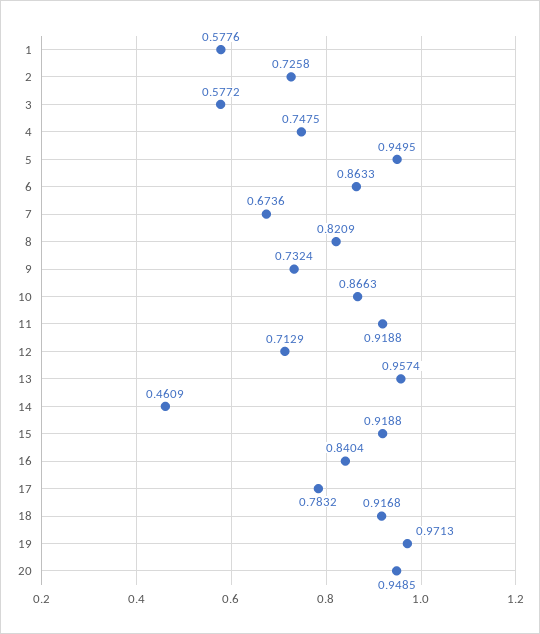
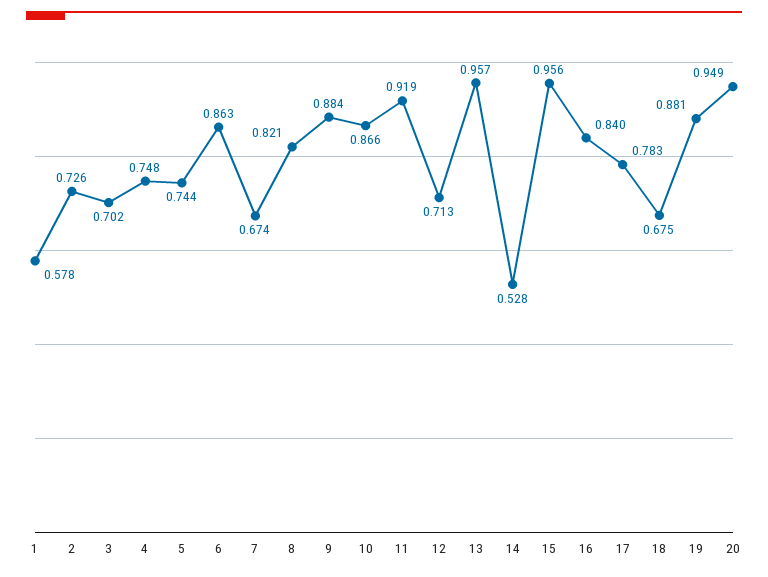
  {
    "1": 0.5776,
    "2": 0.7258,
-   "3": 0.5772,
+   "3": 0.702,
    "4": 0.7475,
-   "5": 0.9495,
+   "5": 0.744,
    "6": 0.8633,
    "7": 0.6736,
    "8": 0.8209,
-   "9": 0.7324,
+   "9": 0.884,
    "10": 0.8663,
    "11": 0.9188,
    "12": 0.7129,
    "13": 0.9574,
-   "14": 0.4609,
+   "14": 0.528,
-   "15": 0.9188,
+   "15": 0.956,
    "16": 0.8404,
    "17": 0.7832,
-   "18": 0.9168,
+   "18": 0.675,
-   "19": 0.9713,
+   "19": 0.881,
    "20": 0.9485
  }

